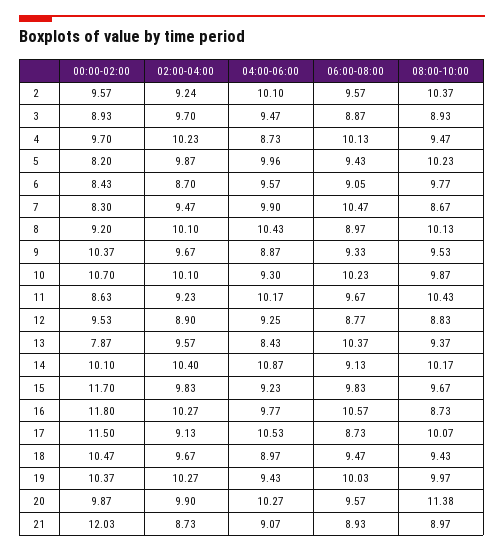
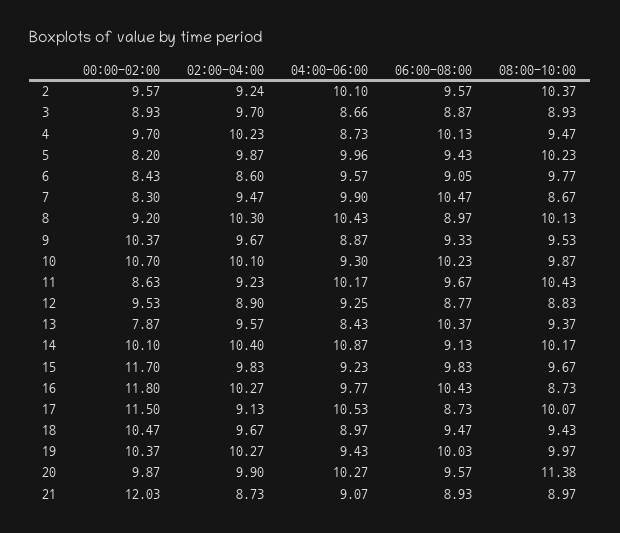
  {
    "00:00-02:00": {
      "2": 9.57,
      "3": 8.93,
      "4": 9.7,
      "5": 8.2,
      "6": 8.43,
      "7": 8.3,
      "8": 9.2,
      "9": 10.37,
      "10": 10.7,
      "11": 8.63,
      "12": 9.53,
      "13": 7.87,
      "14": 10.1,
      "15": 11.7,
      "16": 11.8,
      "17": 11.5,
      "18": 10.47,
      "19": 10.37,
      "20": 9.87,
      "21": 12.03
    },
    "02:00-04:00": {
      "2": 9.24,
      "3": 9.7,
      "4": 10.23,
      "5": 9.87,
-     "6": 8.7,
+     "6": 8.6,
      "7": 9.47,
-     "8": 10.1,
+     "8": 10.3,
      "9": 9.67,
      "10": 10.1,
      "11": 9.23,
      "12": 8.9,
      "13": 9.57,
      "14": 10.4,
      "15": 9.83,
      "16": 10.27,
      "17": 9.13,
      "18": 9.67,
      "19": 10.27,
      "20": 9.9,
      "21": 8.73
    },
    "04:00-06:00": {
      "2": 10.1,
-     "3": 9.47,
+     "3": 8.66,
      "4": 8.73,
      "5": 9.96,
      "6": 9.57,
      "7": 9.9,
      "8": 10.43,
      "9": 8.87,
      "10": 9.3,
      "11": 10.17,
      "12": 9.25,
      "13": 8.43,
      "14": 10.87,
      "15": 9.23,
      "16": 9.77,
      "17": 10.53,
      "18": 8.97,
      "19": 9.43,
      "20": 10.27,
      "21": 9.07
    },
    "06:00-08:00": {
      "2": 9.57,
      "3": 8.87,
      "4": 10.13,
      "5": 9.43,
      "6": 9.05,
      "7": 10.47,
      "8": 8.97,
      "9": 9.33,
      "10": 10.23,
      "11": 9.67,
      "12": 8.77,
      "13": 10.37,
      "14": 9.13,
      "15": 9.83,
-     "16": 10.57,
+     "16": 10.43,
      "17": 8.73,
      "18": 9.47,
      "19": 10.03,
      "20": 9.57,
      "21": 8.93
    },
    "08:00-10:00": {
      "2": 10.37,
      "3": 8.93,
      "4": 9.47,
      "5": 10.23,
      "6": 9.77,
      "7": 8.67,
      "8": 10.13,
      "9": 9.53,
      "10": 9.87,
      "11": 10.43,
      "12": 8.83,
      "13": 9.37,
      "14": 10.17,
      "15": 9.67,
      "16": 8.73,
      "17": 10.07,
      "18": 9.43,
      "19": 9.97,
      "20": 11.38,
      "21": 8.97
    }
  }

